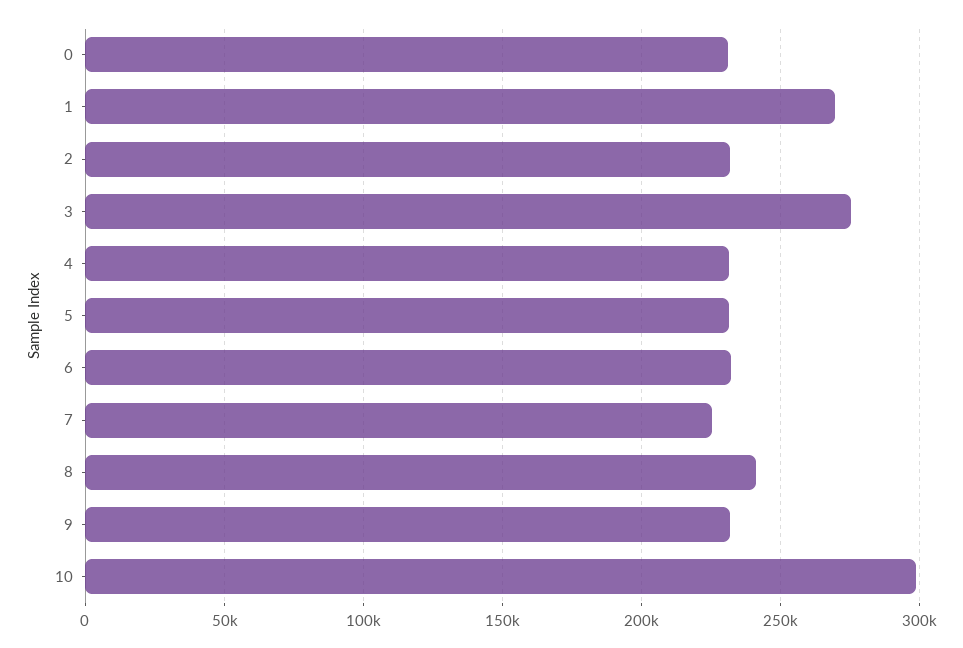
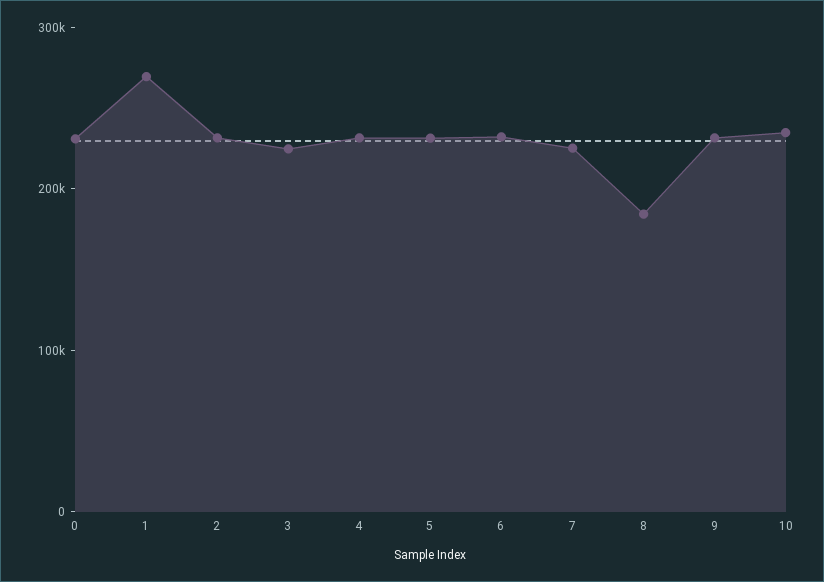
  {
    "0": 230000,
    "1": 270000,
    "2": 230000,
-   "3": 275000,
+   "3": 220000,
    "4": 230000,
    "5": 230000,
    "6": 230000,
    "7": 225000,
-   "8": 240000,
+   "8": 180000,
    "9": 230000,
-   "10": 300000
+   "10": 240000
  }

